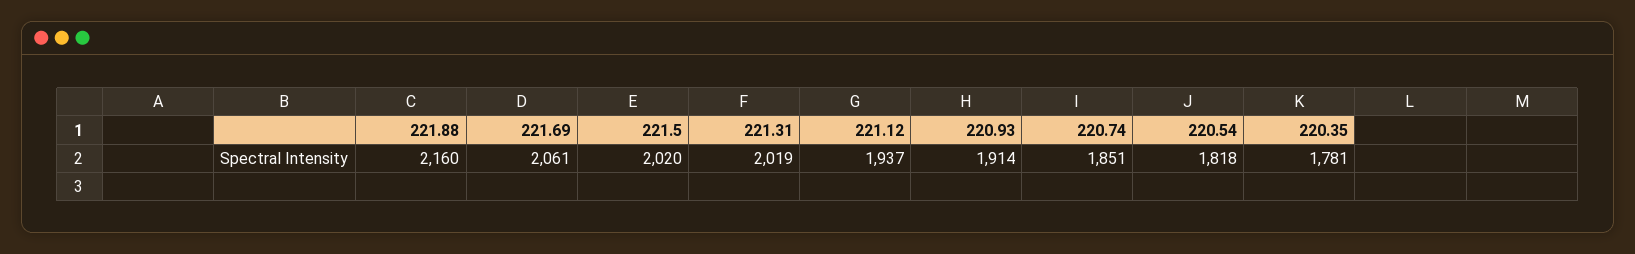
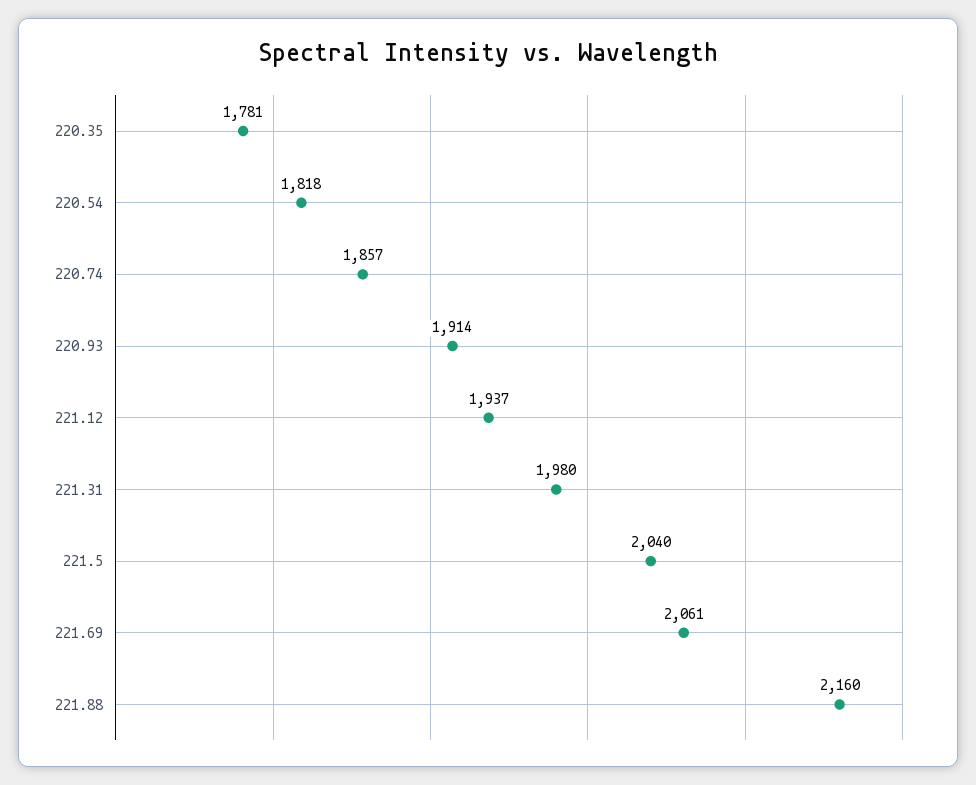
  {
    "221.88": 2160,
    "221.69": 2061,
-   "221.5": 2020,
+   "221.5": 2040,
-   "221.31": 2019,
+   "221.31": 1980,
    "221.12": 1937,
    "220.93": 1914,
-   "220.74": 1851,
+   "220.74": 1857,
    "220.54": 1818,
    "220.35": 1781
  }

